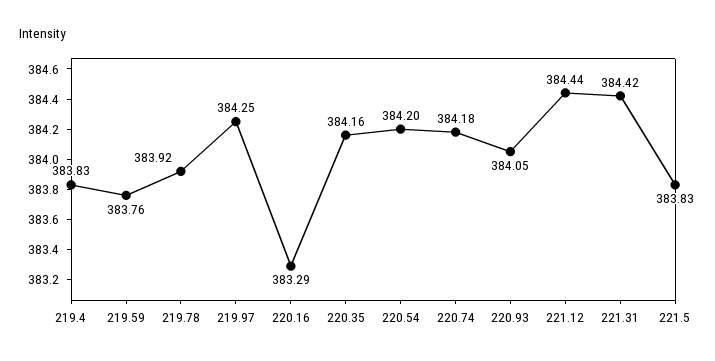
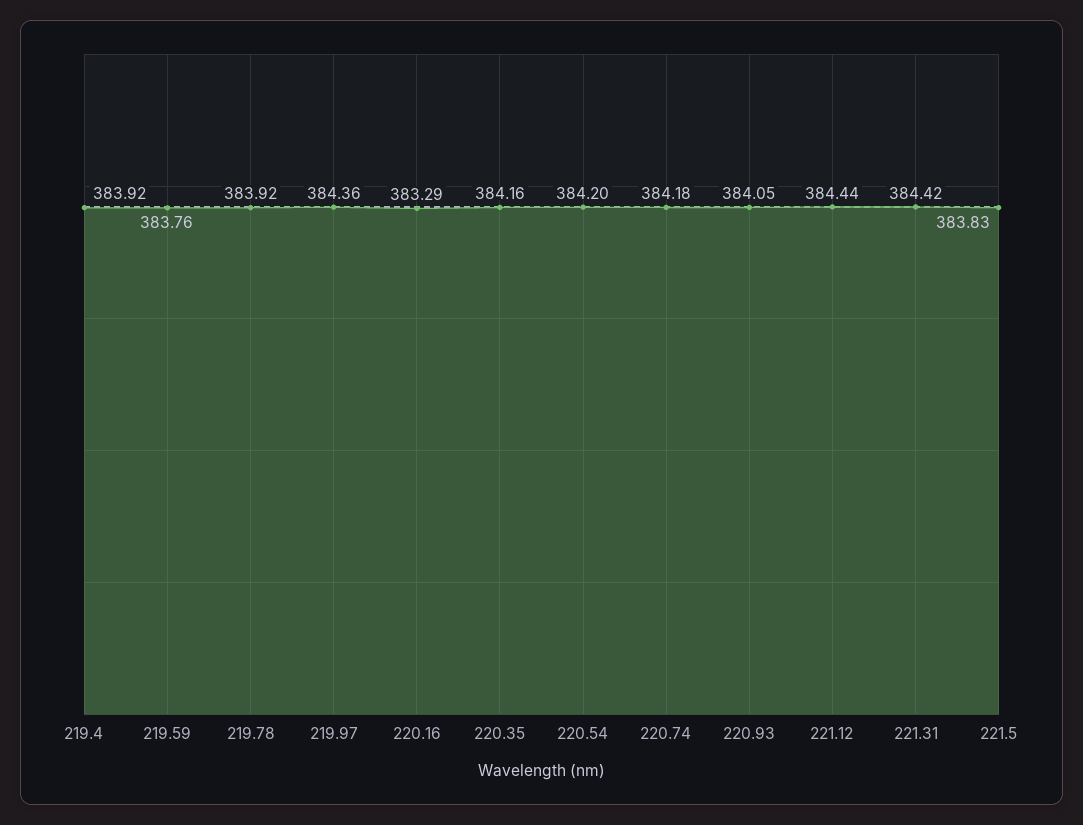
  {
-   "219.4": 383.83,
+   "219.4": 383.92,
    "219.59": 383.76,
    "219.78": 383.92,
-   "219.97": 384.25,
+   "219.97": 384.36,
    "220.16": 383.29,
    "220.35": 384.16,
    "220.54": 384.2,
    "220.74": 384.18,
    "220.93": 384.05,
    "221.12": 384.44,
    "221.31": 384.42,
    "221.5": 383.83
  }

